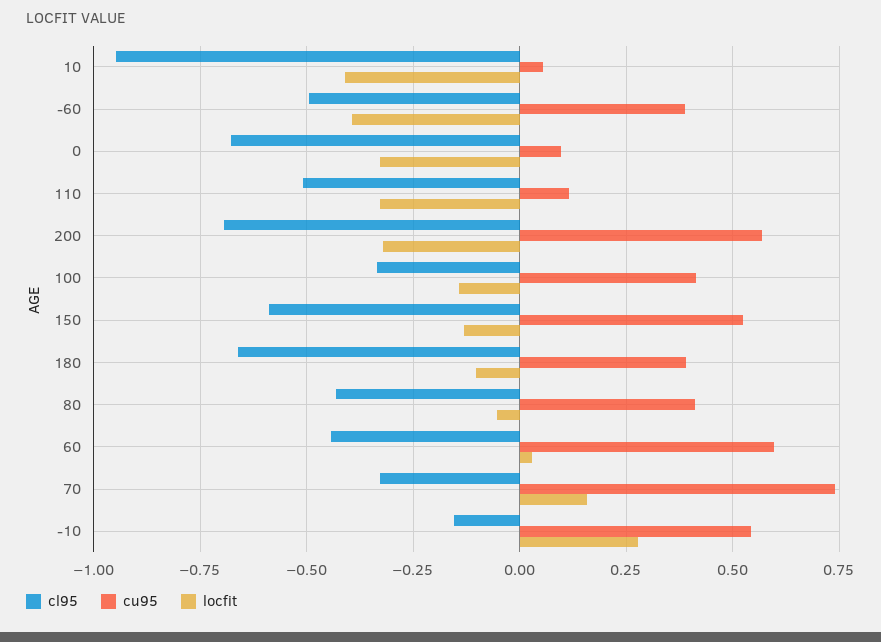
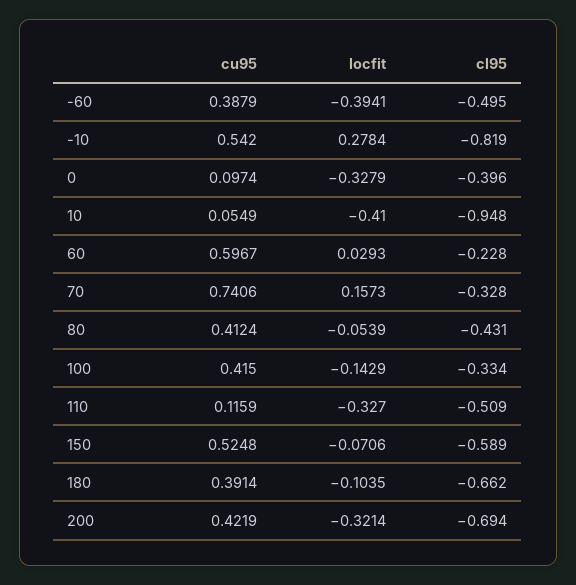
  {
    "cl95": {
      "10": -0.948,
      "-60": -0.495,
-     "0": -0.675,
+     "0": -0.396,
      "110": -0.509,
      "200": -0.694,
      "100": -0.334,
      "150": -0.589,
      "180": -0.662,
      "80": -0.431,
-     "60": -0.45,
+     "60": -0.228,
      "70": -0.328,
-     "-10": -0.15
+     "-10": -0.819
    },
    "cu95": {
      "10": 0.0549,
      "-60": 0.3879,
      "0": 0.0974,
      "110": 0.1159,
-     "200": 0.575,
+     "200": 0.4219,
      "100": 0.415,
      "150": 0.5248,
      "180": 0.3914,
      "80": 0.4124,
      "60": 0.5967,
      "70": 0.7406,
      "-10": 0.542
    },
    "locfit": {
      "10": -0.41,
      "-60": -0.3941,
      "0": -0.3279,
      "110": -0.327,
      "200": -0.3214,
      "100": -0.1429,
-     "150": -0.125,
+     "150": -0.0706,
      "180": -0.1035,
      "80": -0.0539,
      "60": 0.0293,
      "70": 0.1573,
      "-10": 0.2784
    }
  }

